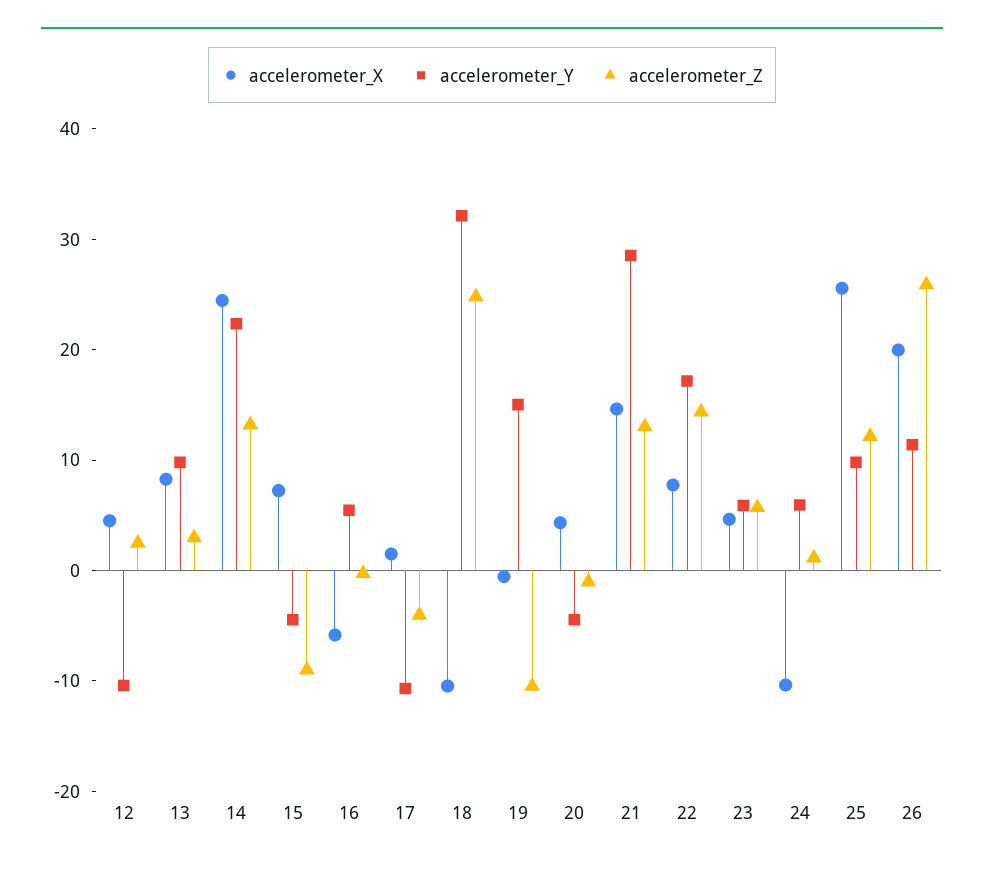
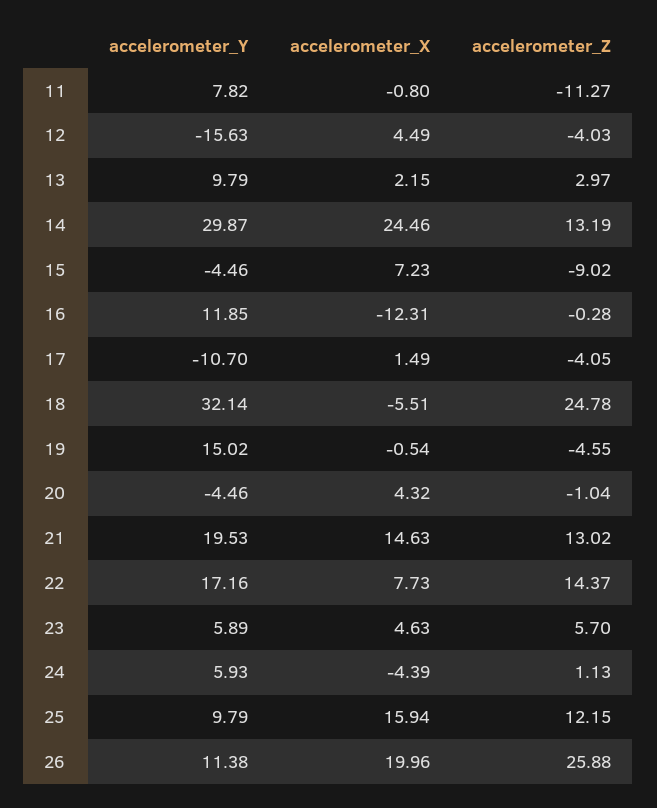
  {
    "accelerometer_X": {
      "12": 4.49,
-     "13": 8,
+     "13": 2.15,
      "14": 24.46,
      "15": 7.23,
-     "16": -6,
+     "16": -12.31,
      "17": 1.49,
-     "18": -10,
+     "18": -5.51,
      "19": -0.54,
      "20": 4.32,
      "21": 14.63,
      "22": 7.73,
      "23": 4.63,
-     "24": -10,
+     "24": -4.39,
-     "25": 26,
+     "25": 15.94,
-     "26": 19.96
+     "26": 19.96,
+     "11": -0.8
    },
    "accelerometer_Y": {
-     "12": -10,
+     "12": -15.63,
      "13": 9.79,
-     "14": 22,
+     "14": 29.87,
      "15": -4.46,
-     "16": 6,
+     "16": 11.85,
      "17": -10.7,
      "18": 32.14,
      "19": 15.02,
      "20": -4.46,
-     "21": 28,
+     "21": 19.53,
      "22": 17.16,
      "23": 5.89,
      "24": 5.93,
      "25": 9.79,
-     "26": 11.38
+     "26": 11.38,
+     "11": 7.82
    },
    "accelerometer_Z": {
-     "12": 2,
+     "12": -4.03,
      "13": 2.97,
      "14": 13.19,
      "15": -9.02,
      "16": -0.28,
      "17": -4.05,
      "18": 24.78,
-     "19": -10,
+     "19": -4.55,
      "20": -1.04,
      "21": 13.02,
      "22": 14.37,
      "23": 5.7,
      "24": 1.13,
      "25": 12.15,
-     "26": 25.88
+     "26": 25.88,
+     "11": -11.27
    }
  }

